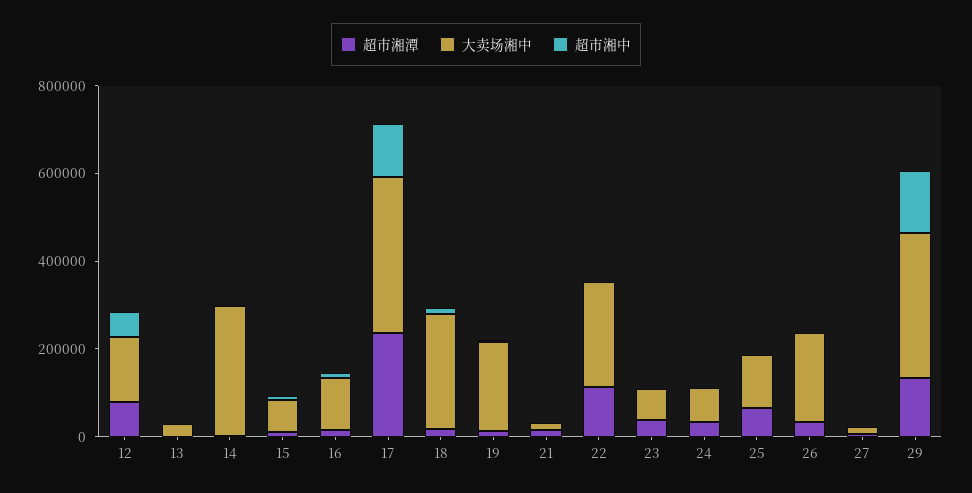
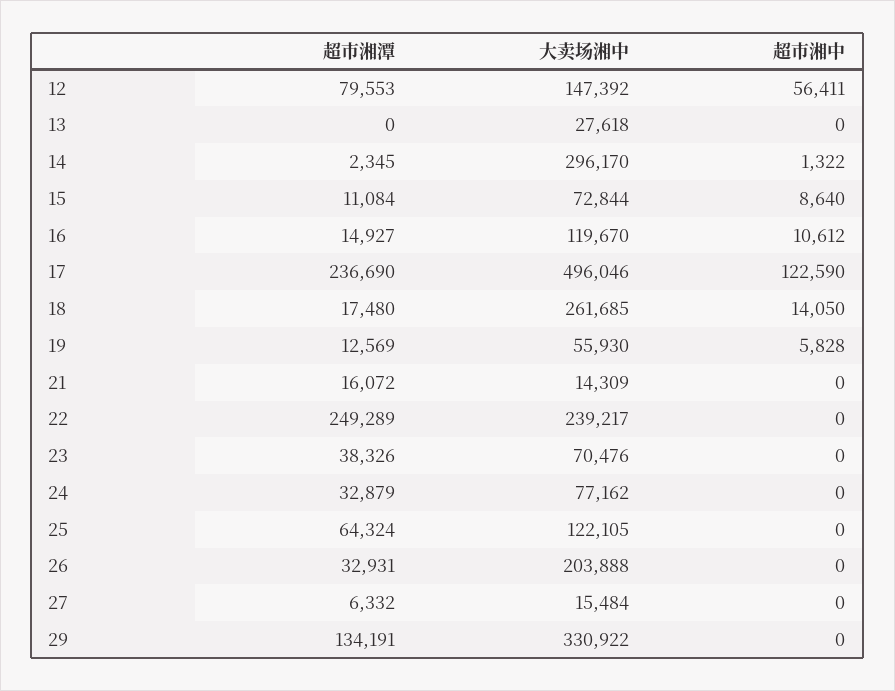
  {
    "超市湘潭": {
      "12": 79553,
      "13": 0,
      "14": 2345,
      "15": 11084,
      "16": 14927,
      "17": 236690,
      "18": 17480,
      "19": 12569,
      "21": 16072,
-     "22": 100000,
+     "22": 249289,
      "23": 38326,
      "24": 32879,
      "25": 64324,
      "26": 32931,
      "27": 6332,
      "29": 134191
    },
    "大卖场湘中": {
      "12": 147392,
      "13": 27618,
      "14": 296170,
      "15": 72844,
      "16": 119670,
-     "17": 350000,
+     "17": 496046,
      "18": 261685,
-     "19": 200000,
+     "19": 55930,
      "21": 14309,
      "22": 239217,
      "23": 70476,
      "24": 77162,
      "25": 122105,
      "26": 203888,
      "27": 15484,
      "29": 330922
    },
    "超市湘中": {
      "12": 56411,
      "13": 0,
      "14": 1322,
      "15": 8640,
      "16": 10612,
      "17": 122590,
      "18": 14050,
      "19": 5828,
      "21": 0,
      "22": 0,
      "23": 0,
      "24": 0,
      "25": 0,
      "26": 0,
      "27": 0,
-     "29": 150000
+     "29": 0
    }
  }

